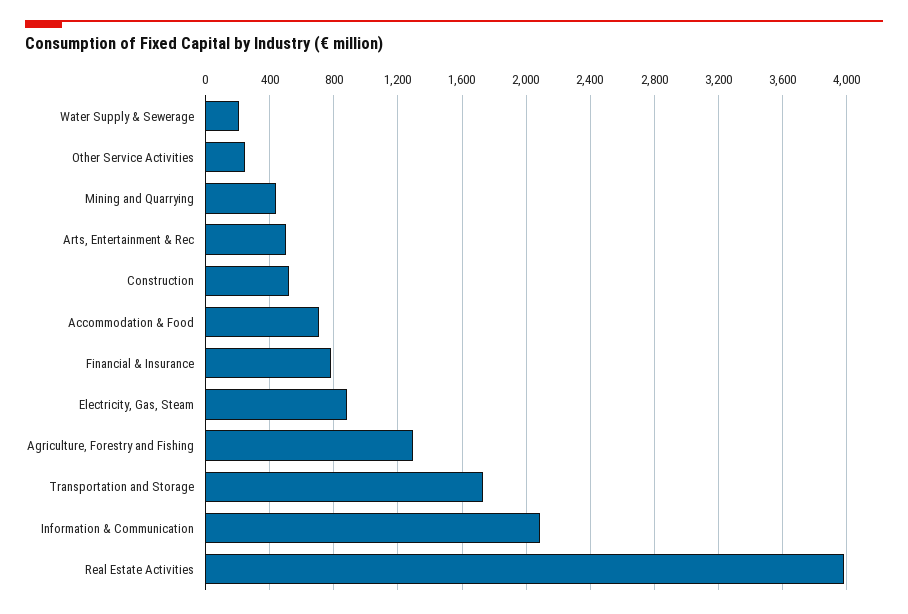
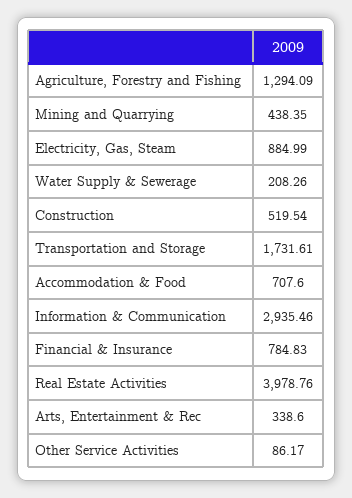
  {
    "Water Supply & Sewerage": 208.26,
-   "Other Service Activities": 250,
+   "Other Service Activities": 86.17,
    "Mining and Quarrying": 438.35,
-   "Arts, Entertainment & Rec": 500,
+   "Arts, Entertainment & Rec": 338.6,
    "Construction": 519.54,
    "Accommodation & Food": 707.6,
    "Financial & Insurance": 784.83,
    "Electricity, Gas, Steam": 884.99,
    "Agriculture, Forestry and Fishing": 1294.09,
    "Transportation and Storage": 1731.61,
-   "Information & Communication": 2100,
+   "Information & Communication": 2935.46,
    "Real Estate Activities": 3978.76
  }

